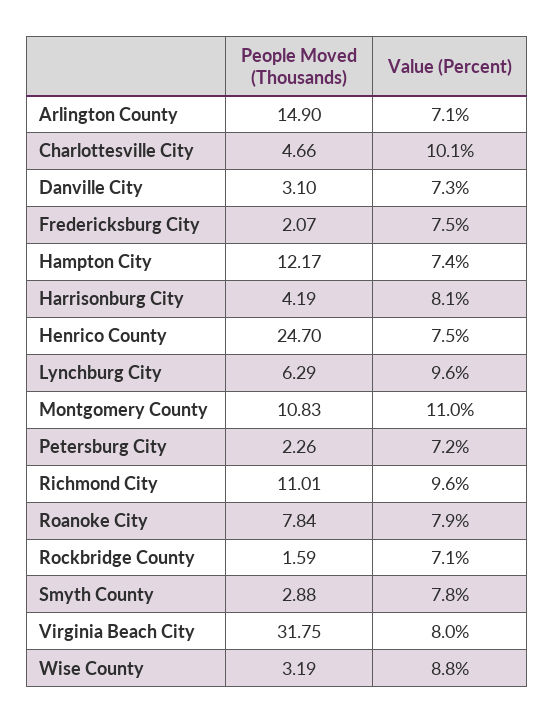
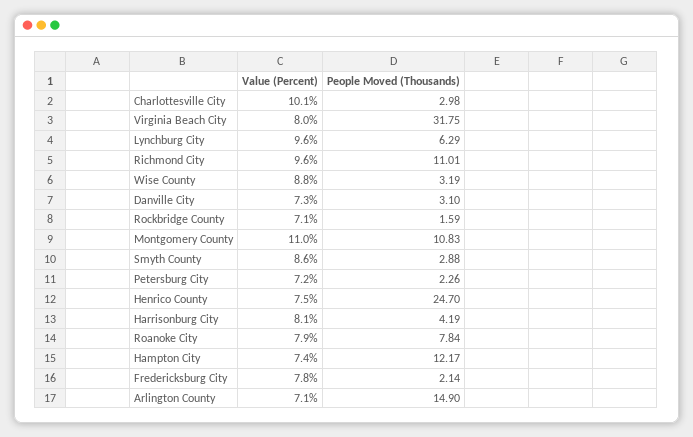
  {
    "People Moved (Thousands)": {
      "Arlington County": 14.9,
-     "Charlottesville City": 4.66,
+     "Charlottesville City": 2.98,
      "Danville City": 3.1,
-     "Fredericksburg City": 2.07,
+     "Fredericksburg City": 2.14,
      "Hampton City": 12.17,
      "Harrisonburg City": 4.19,
      "Henrico County": 24.7,
      "Lynchburg City": 6.29,
      "Montgomery County": 10.83,
      "Petersburg City": 2.26,
      "Richmond City": 11.01,
      "Roanoke City": 7.84,
      "Rockbridge County": 1.59,
      "Smyth County": 2.88,
      "Virginia Beach City": 31.75,
      "Wise County": 3.19
    },
    "Value (Percent)": {
      "Arlington County": 7.1,
      "Charlottesville City": 10.1,
      "Danville City": 7.3,
-     "Fredericksburg City": 7.5,
+     "Fredericksburg City": 7.8,
      "Hampton City": 7.4,
      "Harrisonburg City": 8.1,
      "Henrico County": 7.5,
      "Lynchburg City": 9.6,
      "Montgomery County": 11,
      "Petersburg City": 7.2,
      "Richmond City": 9.6,
      "Roanoke City": 7.9,
      "Rockbridge County": 7.1,
-     "Smyth County": 7.8,
+     "Smyth County": 8.6,
      "Virginia Beach City": 8,
      "Wise County": 8.8
    }
  }

